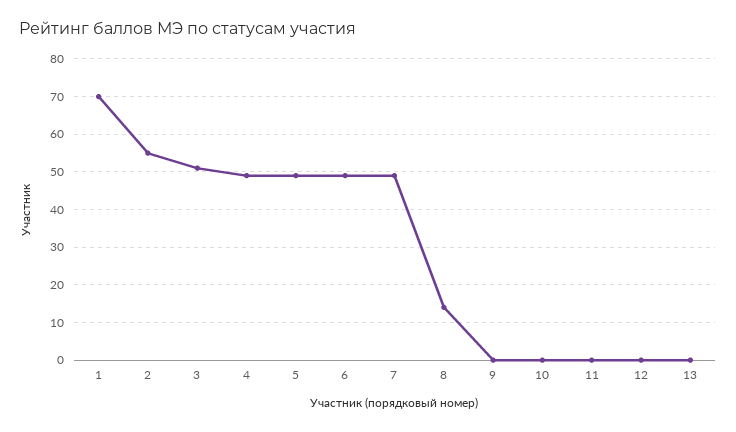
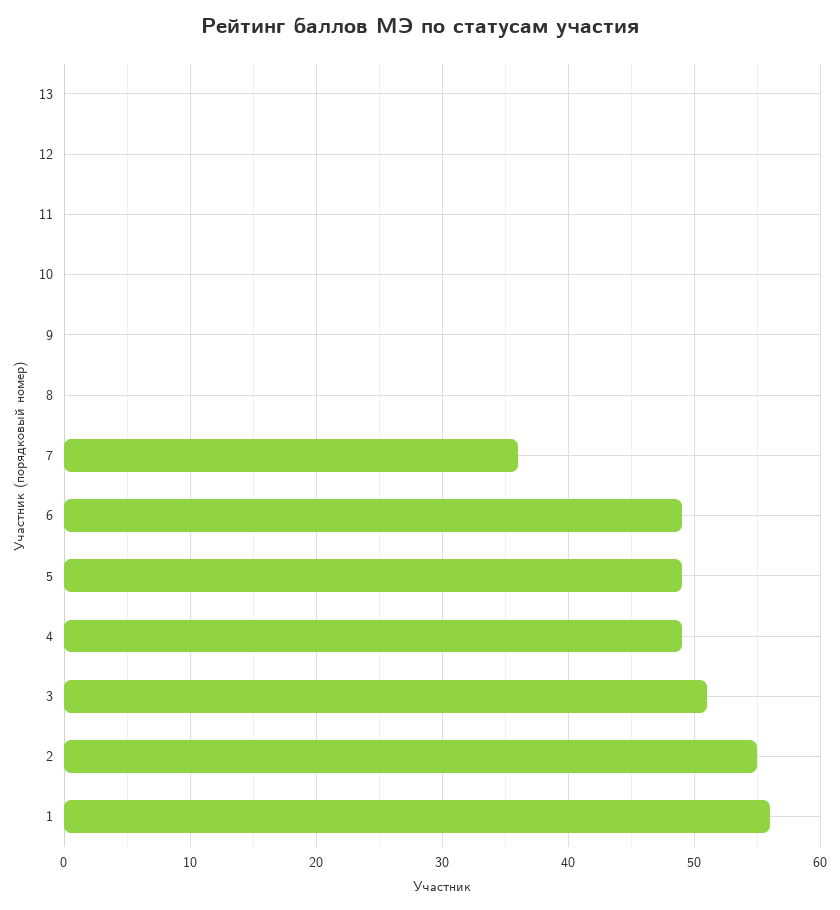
  {
-   "1": 70,
+   "1": 56,
    "2": 55,
    "3": 51,
    "4": 49,
    "5": 49,
    "6": 49,
-   "7": 50,
+   "7": 36,
-   "8": 15,
+   "8": 0,
    "9": 0,
    "10": 0,
    "11": 0,
    "12": 0,
    "13": 0
  }

